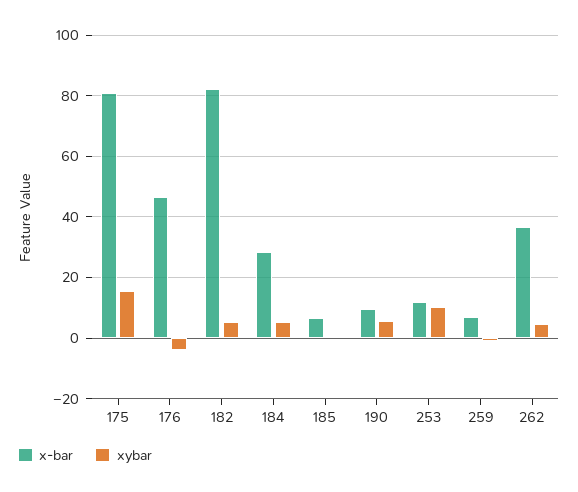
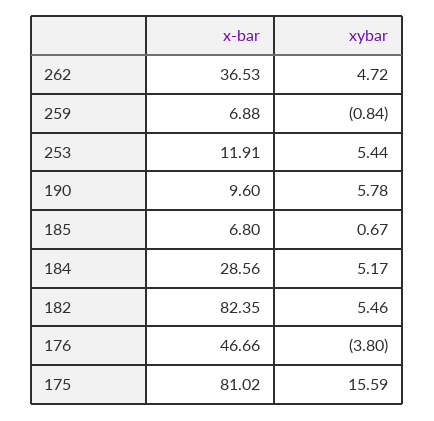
  {
    "x-bar": {
      "175": 81.02,
      "176": 46.66,
      "182": 82.35,
      "184": 28.56,
      "185": 6.8,
      "190": 9.6,
      "253": 11.91,
      "259": 6.88,
      "262": 36.53
    },
    "xybar": {
      "175": 15.59,
      "176": -3.8,
      "182": 5.46,
      "184": 5.17,
      "185": 0.67,
      "190": 5.78,
-     "253": 10,
+     "253": 5.44,
      "259": -0.84,
      "262": 4.72
    }
  }

